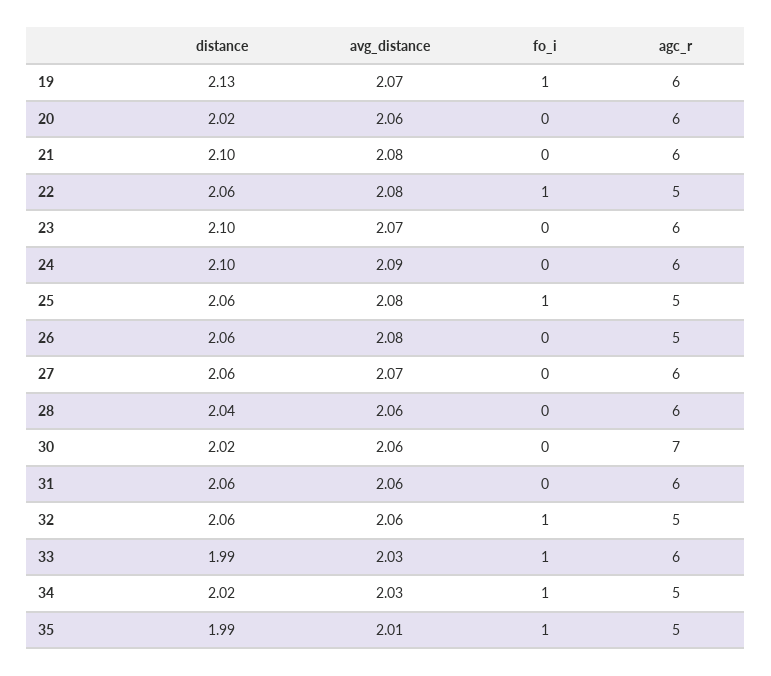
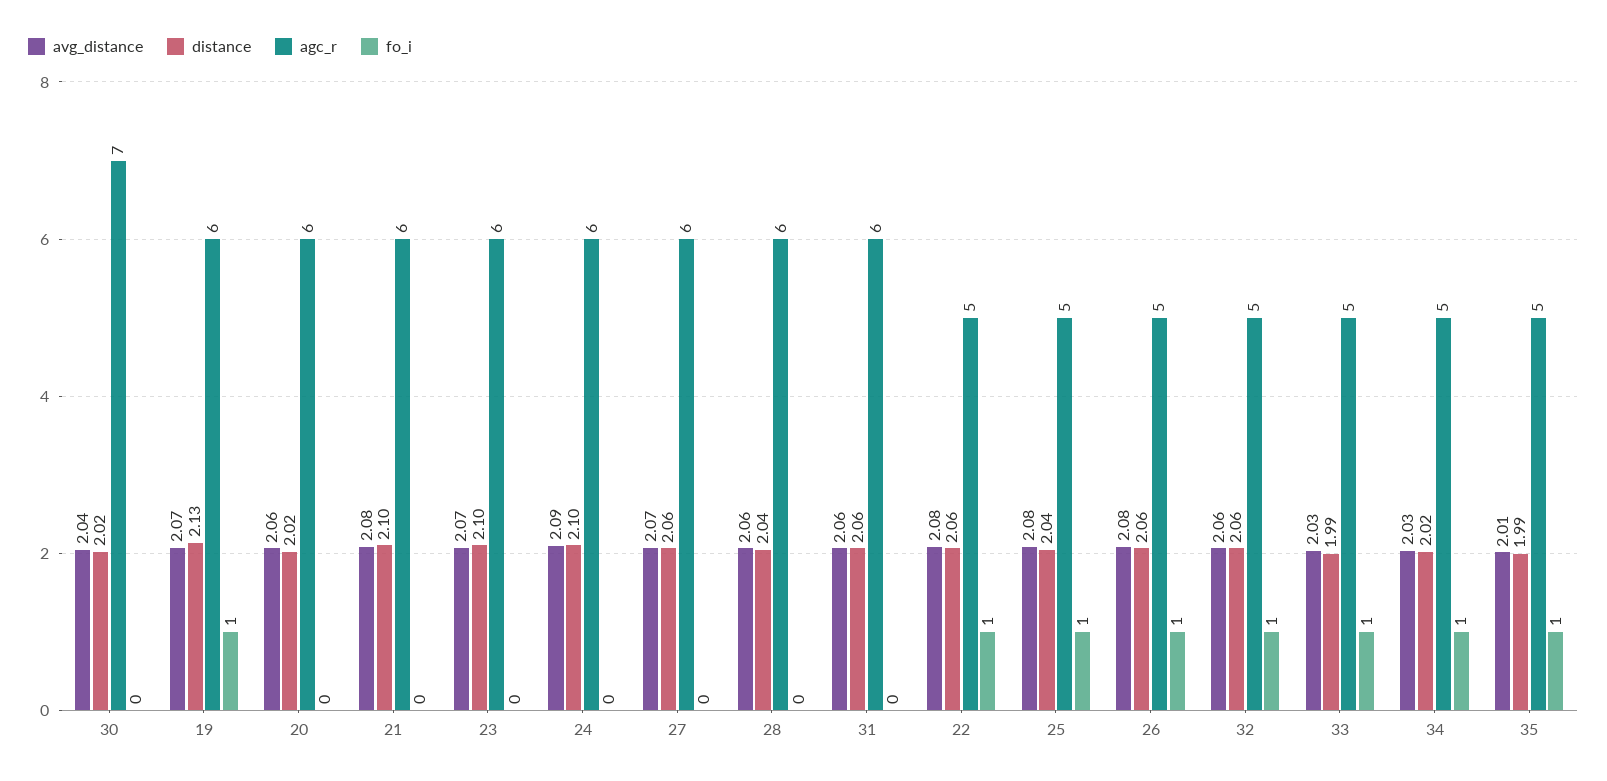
  {
    "distance": {
      "19": 2.13,
      "20": 2.02,
      "21": 2.1,
      "22": 2.06,
      "23": 2.1,
      "24": 2.1,
-     "25": 2.06,
+     "25": 2.04,
      "26": 2.06,
      "27": 2.06,
      "28": 2.04,
      "30": 2.02,
      "31": 2.06,
      "32": 2.06,
      "33": 1.99,
      "34": 2.02,
      "35": 1.99
    },
    "avg_distance": {
      "19": 2.07,
      "20": 2.06,
      "21": 2.08,
      "22": 2.08,
      "23": 2.07,
      "24": 2.09,
      "25": 2.08,
      "26": 2.08,
      "27": 2.07,
      "28": 2.06,
-     "30": 2.06,
+     "30": 2.04,
      "31": 2.06,
      "32": 2.06,
      "33": 2.03,
      "34": 2.03,
      "35": 2.01
    },
    "fo_i": {
      "19": 1,
      "20": 0,
      "21": 0,
      "22": 1,
      "23": 0,
      "24": 0,
      "25": 1,
-     "26": 0,
+     "26": 1,
      "27": 0,
      "28": 0,
      "30": 0,
      "31": 0,
      "32": 1,
      "33": 1,
      "34": 1,
      "35": 1
    },
    "agc_r": {
      "19": 6,
      "20": 6,
      "21": 6,
      "22": 5,
      "23": 6,
      "24": 6,
      "25": 5,
      "26": 5,
      "27": 6,
      "28": 6,
      "30": 7,
      "31": 6,
      "32": 5,
-     "33": 6,
+     "33": 5,
      "34": 5,
      "35": 5
    }
  }

